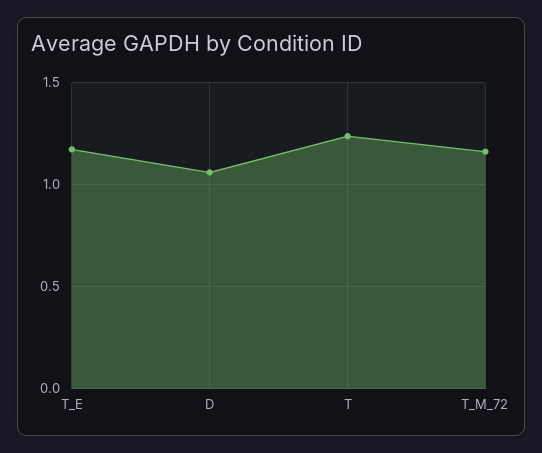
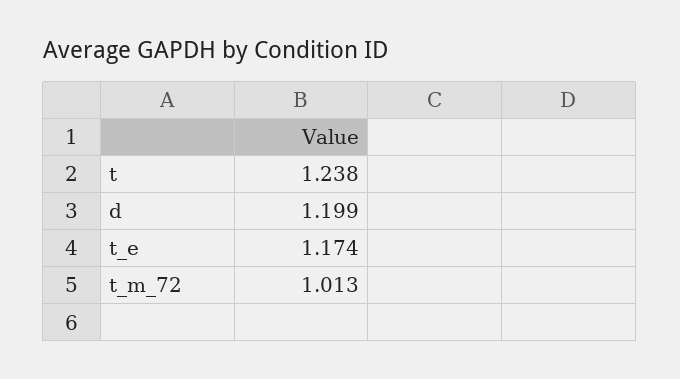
  {
    "T_E": 1.174,
-   "D": 1.05,
+   "D": 1.199,
    "T": 1.238,
-   "T_M_72": 1.15
+   "T_M_72": 1.013
  }

